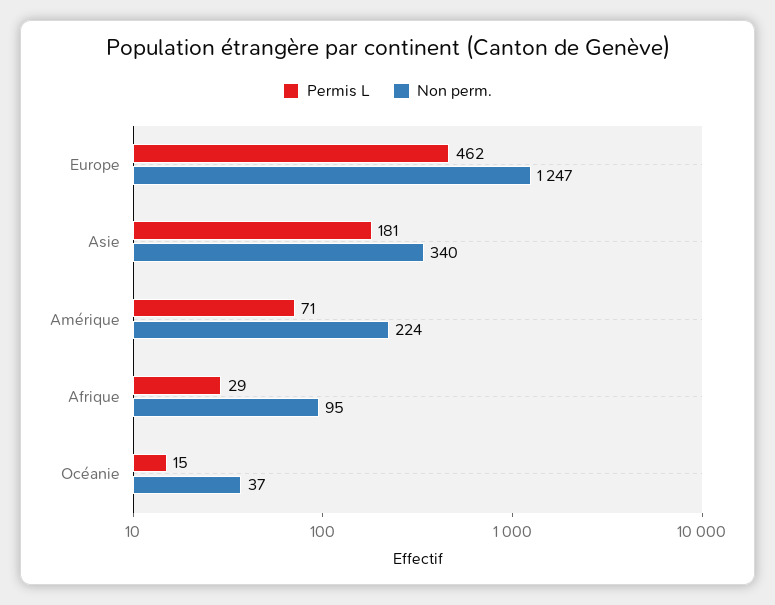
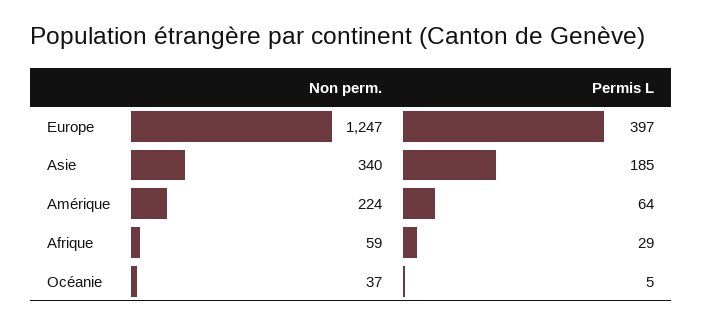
  {
    "Permis L": {
-     "Europe": 462,
+     "Europe": 397,
-     "Asie": 181,
+     "Asie": 185,
-     "Amérique": 71,
+     "Amérique": 64,
      "Afrique": 29,
-     "Océanie": 15
+     "Océanie": 5
    },
    "Non perm.": {
      "Europe": 1247,
      "Asie": 340,
      "Amérique": 224,
-     "Afrique": 95,
+     "Afrique": 59,
      "Océanie": 37
    }
  }

